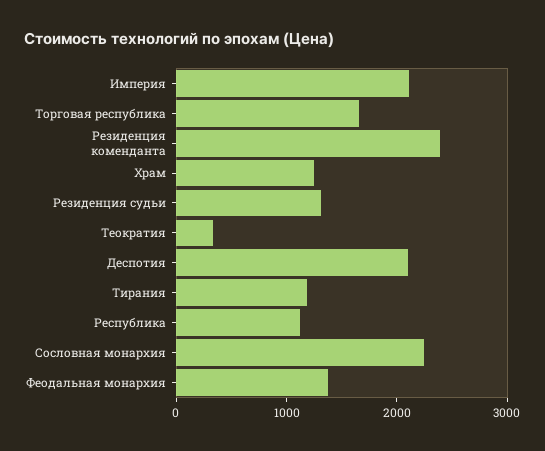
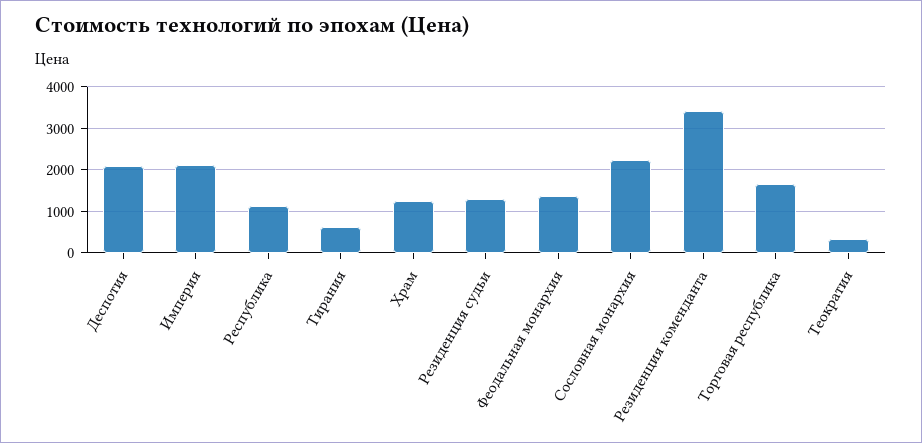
  {
    "Империя": 2200,
    "Торговая республика": 1600,
-   "Резиденция коменданта": 2400,
+   "Резиденция коменданта": 3400,
    "Храм": 1200,
    "Резиденция судьи": 1400,
    "Теократия": 400,
    "Деспотия": 2200,
-   "Тирания": 1200,
+   "Тирания": 600,
    "Республика": 1200,
    "Сословная монархия": 2200,
    "Феодальная монархия": 1400
  }

